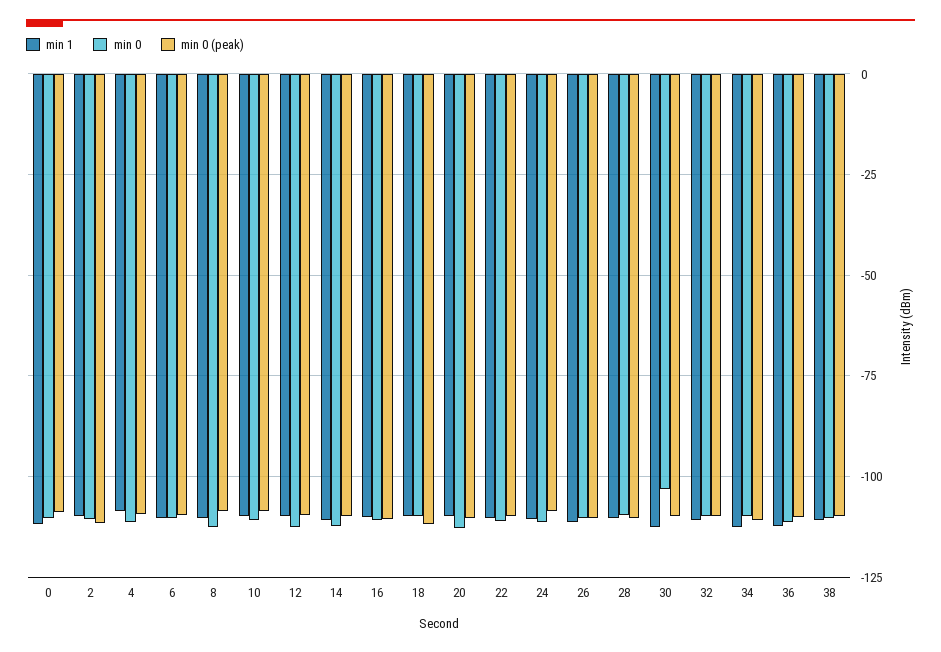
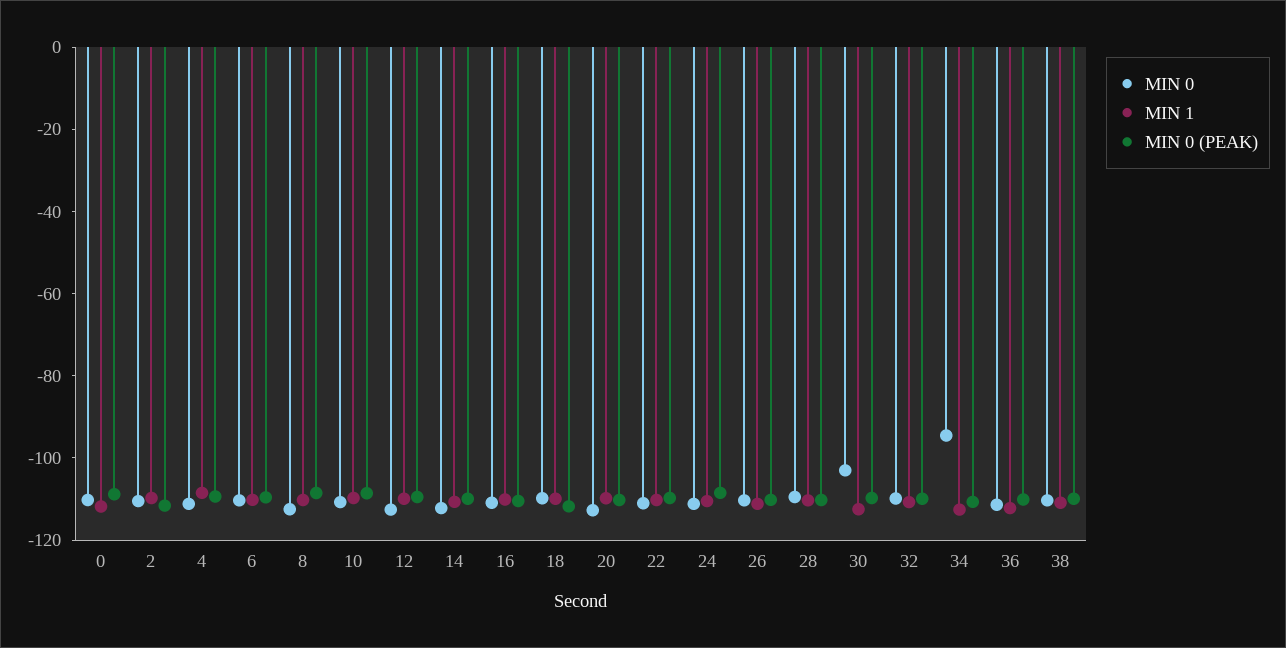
  {
    "min 1": {
      "0": -112.5,
      "2": -110,
      "4": -107.5,
      "6": -110,
      "8": -110,
      "10": -110,
      "12": -110,
      "14": -110,
      "16": -110,
      "18": -110,
      "20": -110,
      "22": -110,
      "24": -110,
      "26": -110,
      "28": -110,
      "30": -112.5,
      "32": -110,
      "34": -112.5,
      "36": -112.5,
      "38": -110
    },
    "min 0": {
      "0": -110,
      "2": -110,
      "4": -110,
      "6": -110,
      "8": -112.5,
      "10": -110,
      "12": -112.5,
      "14": -112.5,
      "16": -110,
      "18": -110,
      "20": -112.5,
      "22": -110,
      "24": -110,
      "26": -110,
      "28": -110,
      "30": -102.5,
      "32": -110,
-     "34": -110,
+     "34": -95,
      "36": -112.5,
      "38": -110
    },
    "min 0 (peak)": {
      "0": -110,
      "2": -112.5,
      "4": -110,
      "6": -110,
      "8": -107.5,
      "10": -107.5,
      "12": -110,
      "14": -110,
      "16": -110,
      "18": -112.5,
      "20": -110,
      "22": -110,
      "24": -107.5,
      "26": -110,
      "28": -110,
      "30": -110,
      "32": -110,
      "34": -110,
      "36": -110,
      "38": -110
    }
  }

